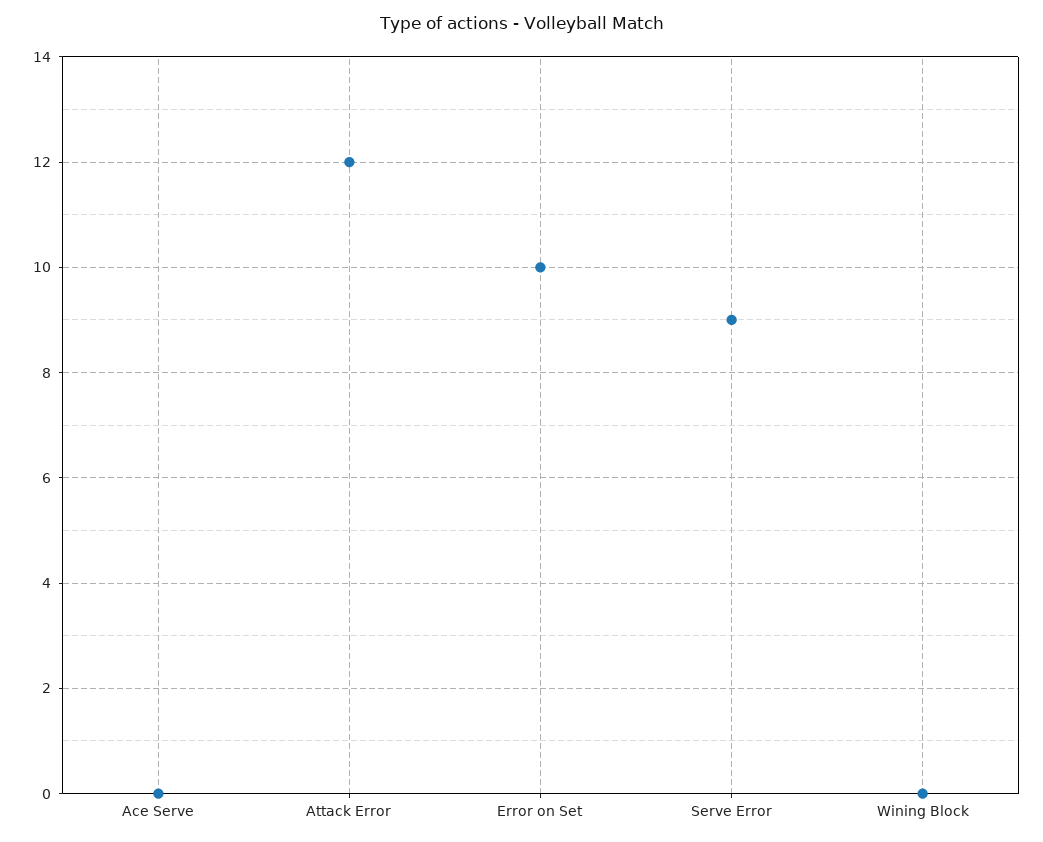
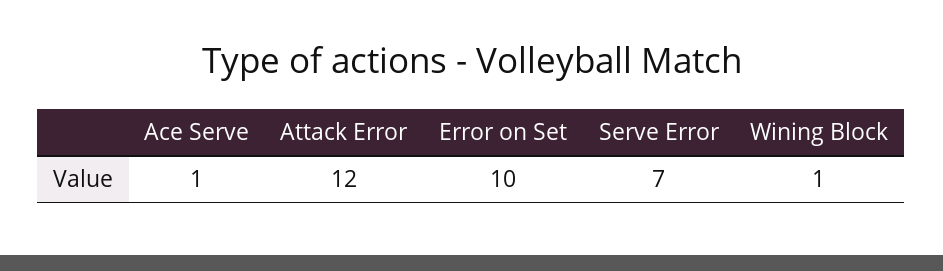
  {
-   "Ace Serve": 0,
+   "Ace Serve": 1,
    "Attack Error": 12,
    "Error on Set": 10,
-   "Serve Error": 9,
+   "Serve Error": 7,
-   "Wining Block": 0
+   "Wining Block": 1
  }

